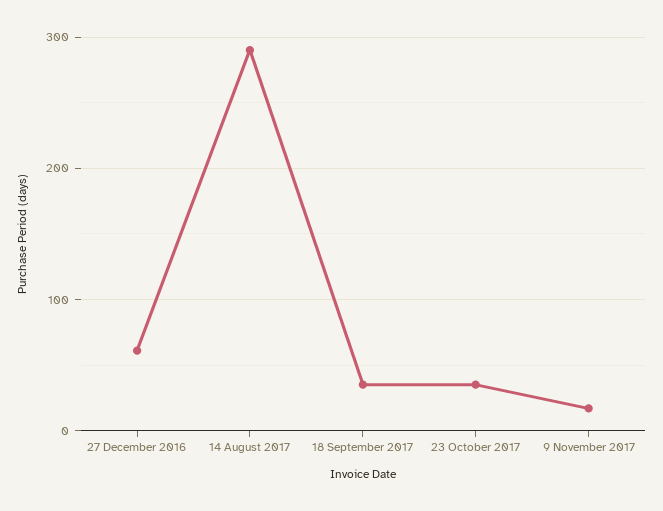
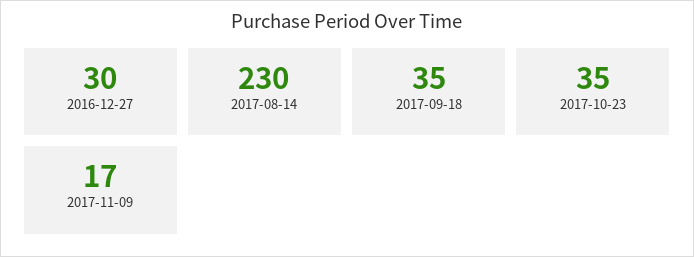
  {
-   "27 December 2016": 60,
+   "27 December 2016": 30,
-   "14 August 2017": 290,
+   "14 August 2017": 230,
    "18 September 2017": 35,
    "23 October 2017": 35,
    "9 November 2017": 17
  }

